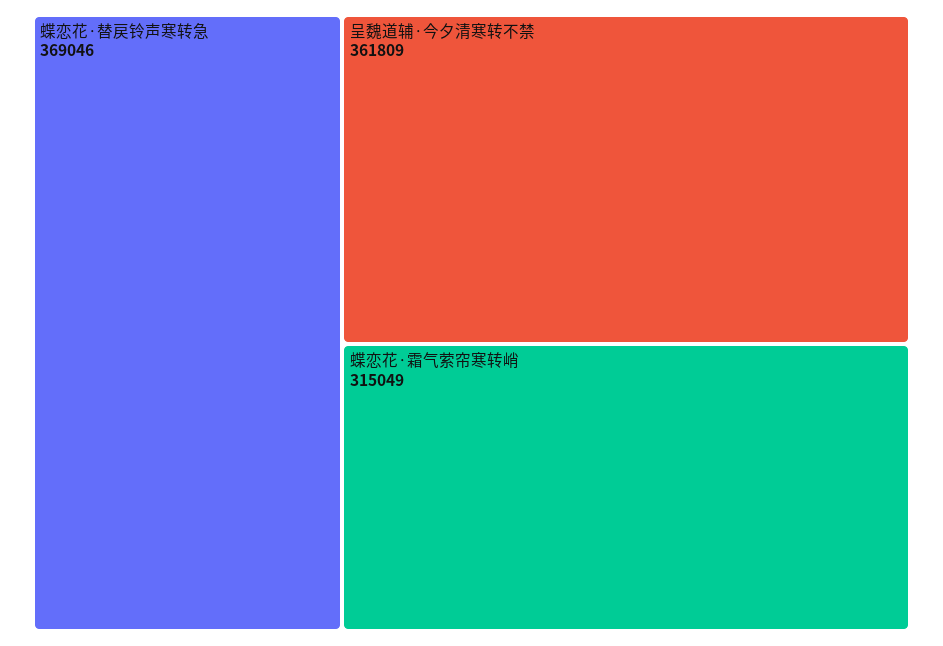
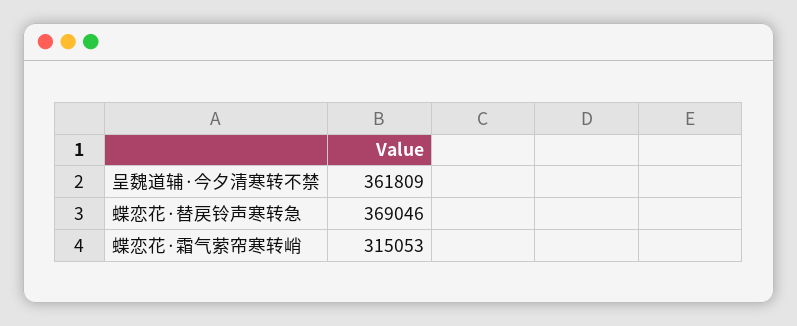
  {
    "蝶恋花·替戻铃声寒转急": 369046,
    "呈魏道辅·今夕清寒转不禁": 361809,
-   "蝶恋花·霜气萦帘寒转峭": 315049
+   "蝶恋花·霜气萦帘寒转峭": 315053
  }

